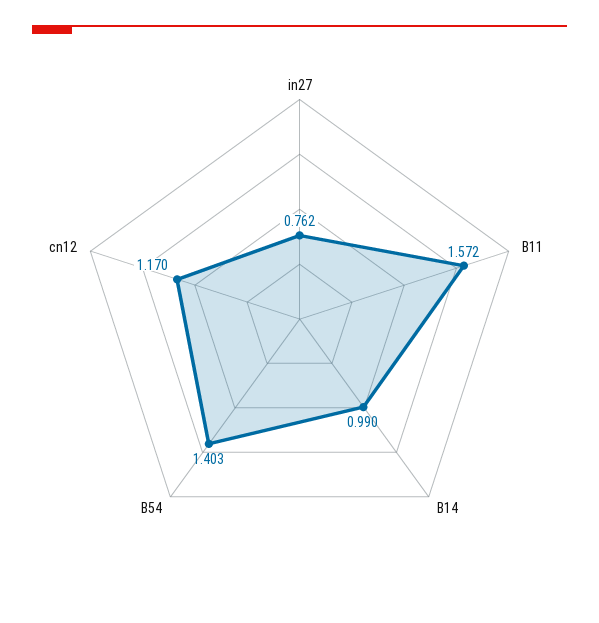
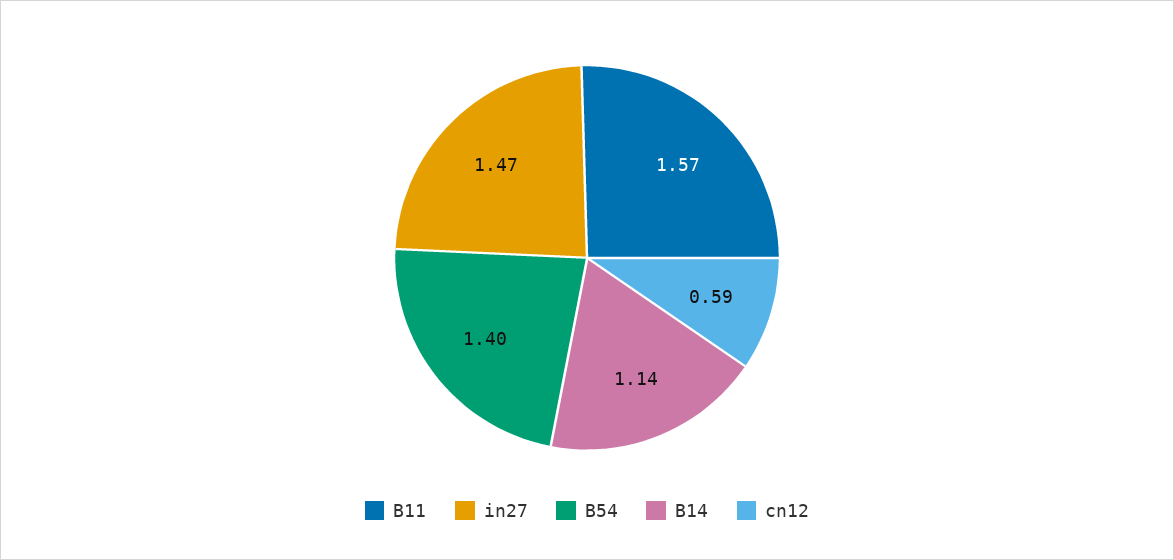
  {
-   "in27": 0.762,
+   "in27": 1.47,
    "B11": 1.572,
-   "B14": 0.99,
+   "B14": 1.14,
    "B54": 1.403,
-   "cn12": 1.17
+   "cn12": 0.59
  }

